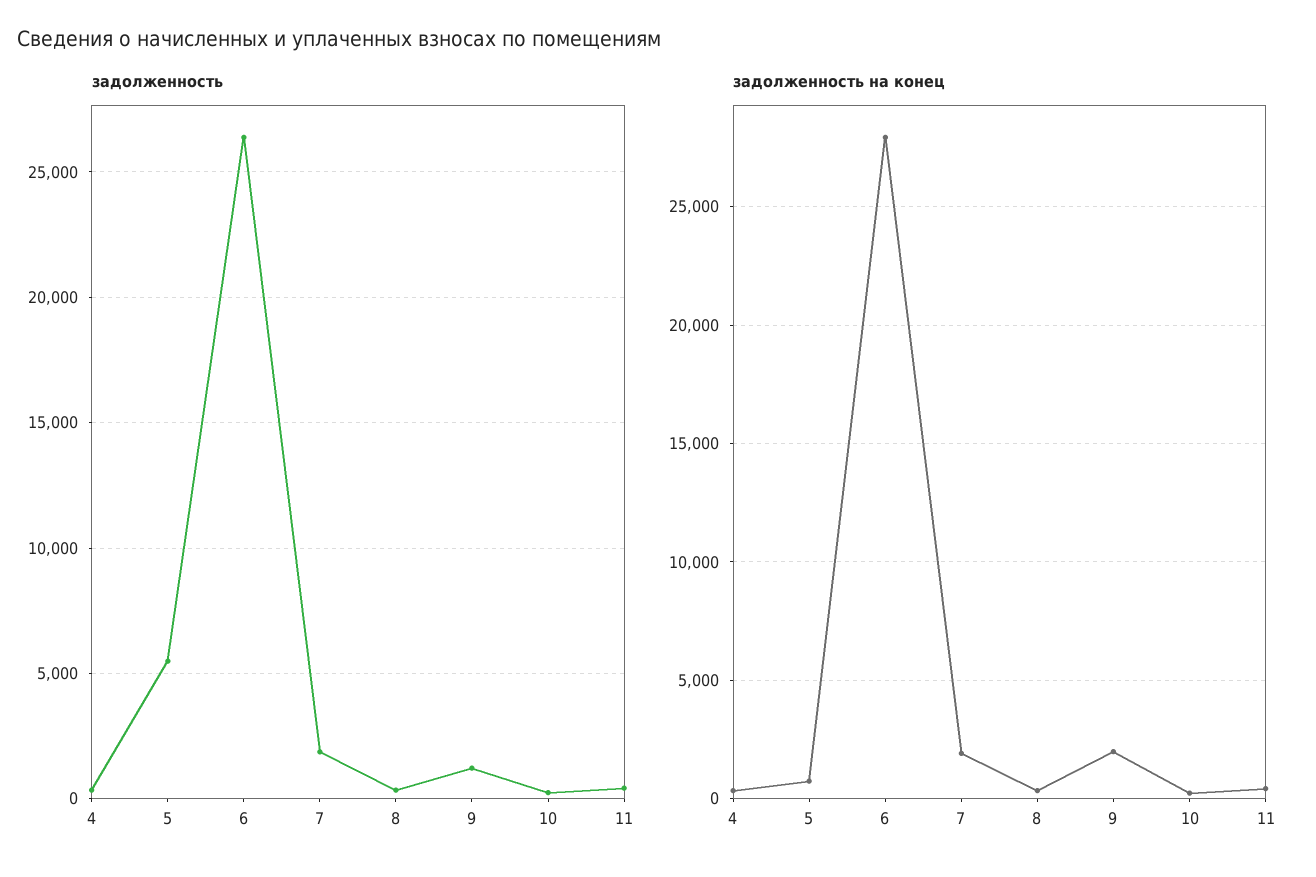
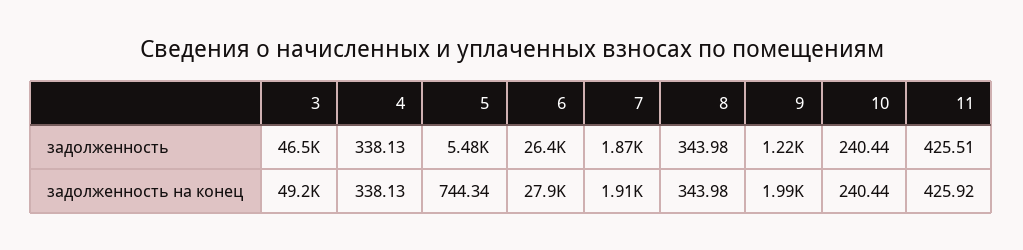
  {
    "задолженность": {
      "4": 338.13,
      "5": 5480,
      "6": 26400,
      "7": 1870,
      "8": 343.98,
      "9": 1220,
      "10": 240.44,
-     "11": 425.51
+     "11": 425.51,
+     "3": 46500
    },
    "задолженность на конец": {
      "4": 338.13,
      "5": 744.34,
      "6": 27900,
      "7": 1910,
      "8": 343.98,
      "9": 1990,
      "10": 240.44,
-     "11": 425.92
+     "11": 425.92,
+     "3": 49200
    }
  }

